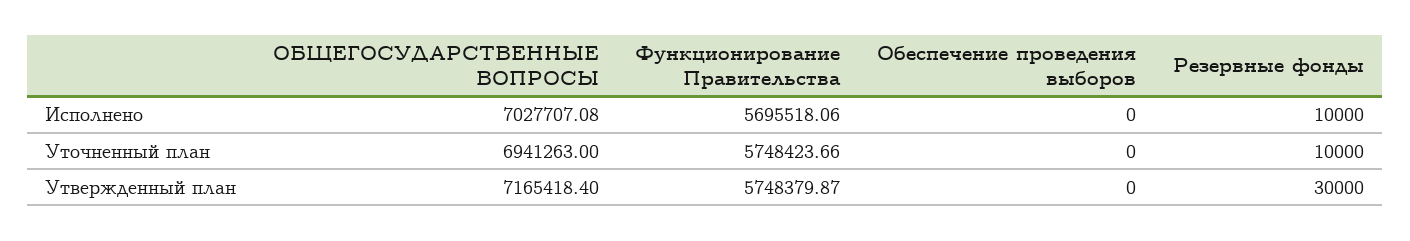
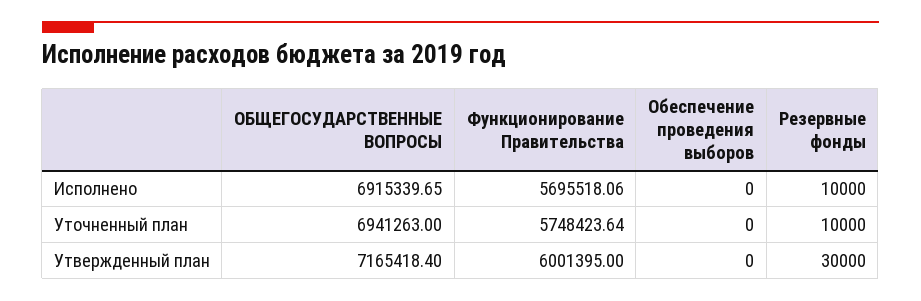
  {
    "ОБЩЕГОСУДАРСТВЕННЫЕ ВОПРОСЫ": {
-     "Исполнено": 7027707.08,
+     "Исполнено": 6915339.65,
      "Уточненный план": 6941263,
      "Утвержденный план": 7165418.4
    },
    "Функционирование Правительства": {
      "Исполнено": 5695518.06,
-     "Уточненный план": 5748423.66,
+     "Уточненный план": 5748423.64,
-     "Утвержденный план": 5748379.87
+     "Утвержденный план": 6001395
    },
    "Обеспечение проведения выборов": {
      "Исполнено": 0,
      "Уточненный план": 0,
      "Утвержденный план": 0
    },
    "Резервные фонды": {
      "Исполнено": 10000,
      "Уточненный план": 10000,
      "Утвержденный план": 30000
    }
  }

